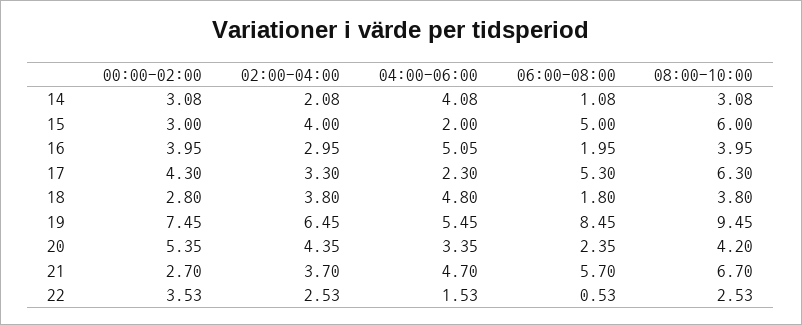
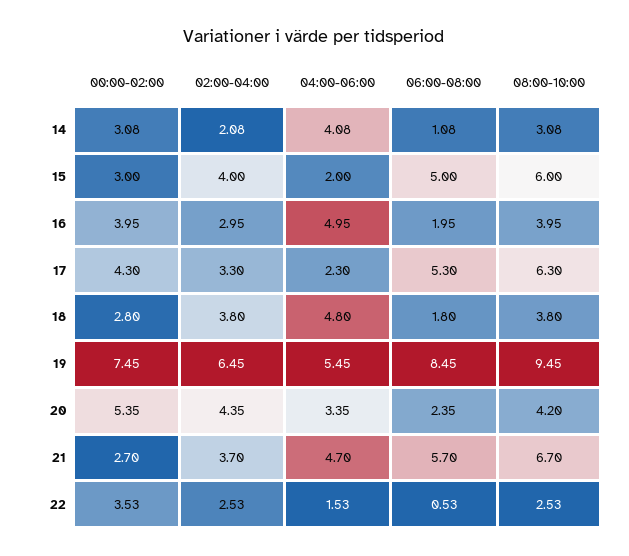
  {
    "00:00-02:00": {
      "14": 3.08,
      "15": 3,
      "16": 3.95,
      "17": 4.3,
      "18": 2.8,
      "19": 7.45,
      "20": 5.35,
      "21": 2.7,
      "22": 3.53
    },
    "02:00-04:00": {
      "14": 2.08,
      "15": 4,
      "16": 2.95,
      "17": 3.3,
      "18": 3.8,
      "19": 6.45,
      "20": 4.35,
      "21": 3.7,
      "22": 2.53
    },
    "04:00-06:00": {
      "14": 4.08,
      "15": 2,
-     "16": 5.05,
+     "16": 4.95,
      "17": 2.3,
      "18": 4.8,
      "19": 5.45,
      "20": 3.35,
      "21": 4.7,
      "22": 1.53
    },
    "06:00-08:00": {
      "14": 1.08,
      "15": 5,
      "16": 1.95,
      "17": 5.3,
      "18": 1.8,
      "19": 8.45,
      "20": 2.35,
      "21": 5.7,
      "22": 0.53
    },
    "08:00-10:00": {
      "14": 3.08,
      "15": 6,
      "16": 3.95,
      "17": 6.3,
      "18": 3.8,
      "19": 9.45,
      "20": 4.2,
      "21": 6.7,
      "22": 2.53
    }
  }

